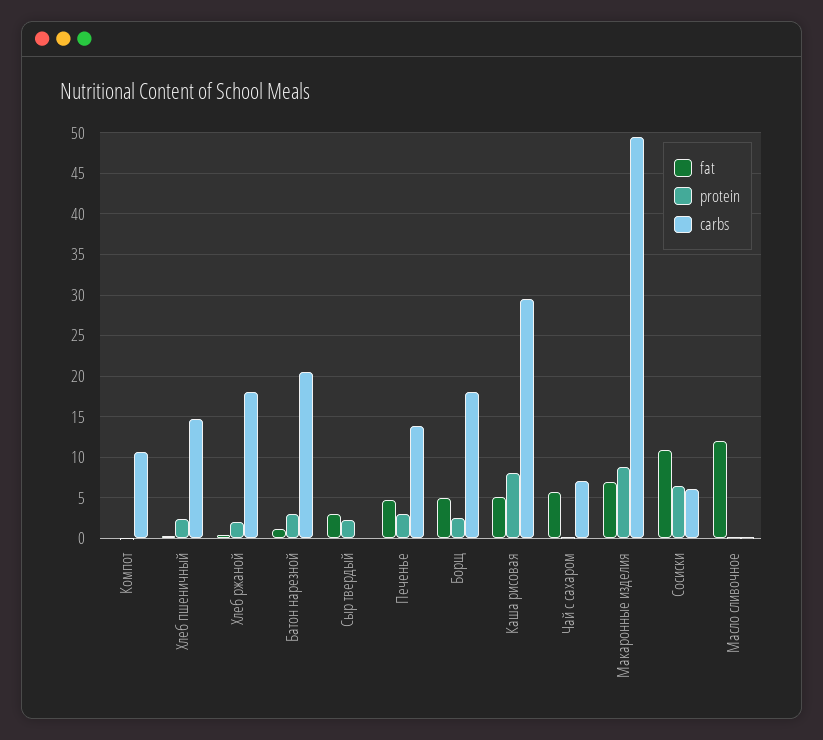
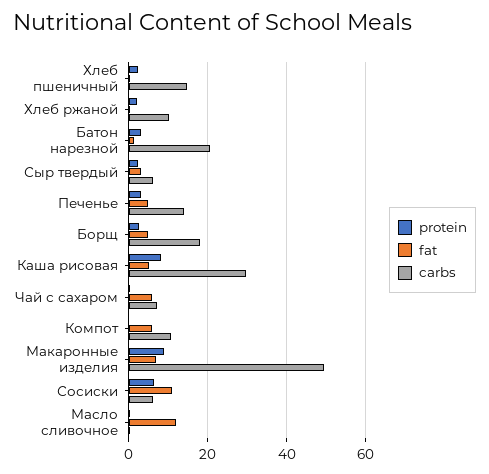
  {
    "fat": {
-     "Компот": 0,
+     "Компот": 6,
      "Хлеб пшеничный": 0,
      "Хлеб ржаной": 0,
      "Батон нарезной": 1,
      "Сыр твердый": 3,
      "Печенье": 5,
      "Борщ": 5,
      "Каша рисовая": 5,
      "Чай с сахаром": 6,
      "Макаронные изделия": 7,
      "Сосиски": 11,
      "Масло сливочное": 12
    },
    "protein": {
      "Компот": 0,
      "Хлеб пшеничный": 2,
      "Хлеб ржаной": 2,
      "Батон нарезной": 3,
      "Сыр твердый": 2,
      "Печенье": 3,
      "Борщ": 3,
      "Каша рисовая": 8,
      "Чай с сахаром": 0,
      "Макаронные изделия": 9,
      "Сосиски": 6,
      "Масло сливочное": 0
    },
    "carbs": {
      "Компот": 11,
      "Хлеб пшеничный": 15,
-     "Хлеб ржаной": 18,
+     "Хлеб ржаной": 10,
      "Батон нарезной": 21,
-     "Сыр твердый": 0,
+     "Сыр твердый": 6,
      "Печенье": 14,
      "Борщ": 18,
      "Каша рисовая": 30,
      "Чай с сахаром": 7,
      "Макаронные изделия": 50,
      "Сосиски": 6,
      "Масло сливочное": 0
    }
  }

